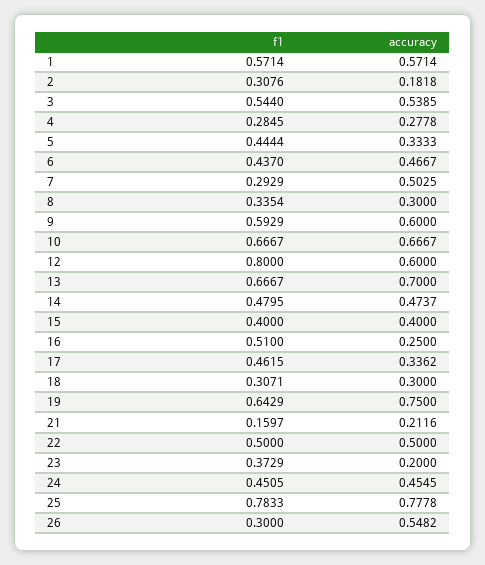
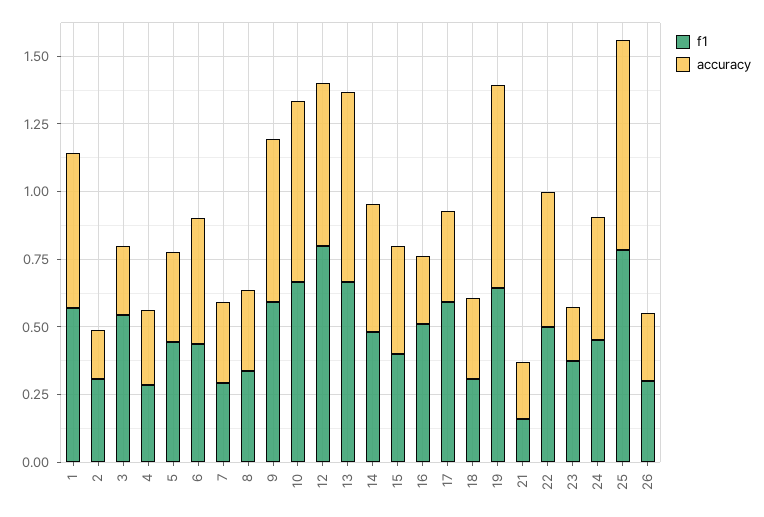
  {
    "f1": {
      "1": 0.5714,
      "2": 0.3076,
      "3": 0.544,
      "4": 0.2845,
      "5": 0.4444,
      "6": 0.437,
      "7": 0.2929,
      "8": 0.3354,
      "9": 0.5929,
      "10": 0.6667,
      "12": 0.8,
      "13": 0.6667,
      "14": 0.4795,
      "15": 0.4,
      "16": 0.51,
-     "17": 0.4615,
+     "17": 0.6,
      "18": 0.3071,
      "19": 0.6429,
      "21": 0.1597,
      "22": 0.5,
      "23": 0.3729,
      "24": 0.4505,
      "25": 0.7833,
      "26": 0.3
    },
    "accuracy": {
      "1": 0.5714,
      "2": 0.1818,
-     "3": 0.5385,
+     "3": 0.25,
      "4": 0.2778,
      "5": 0.3333,
      "6": 0.4667,
-     "7": 0.5025,
+     "7": 0.3,
      "8": 0.3,
      "9": 0.6,
      "10": 0.6667,
      "12": 0.6,
      "13": 0.7,
      "14": 0.4737,
      "15": 0.4,
      "16": 0.25,
      "17": 0.3362,
      "18": 0.3,
      "19": 0.75,
      "21": 0.2116,
      "22": 0.5,
      "23": 0.2,
      "24": 0.4545,
      "25": 0.7778,
-     "26": 0.5482
+     "26": 0.25
    }
  }

